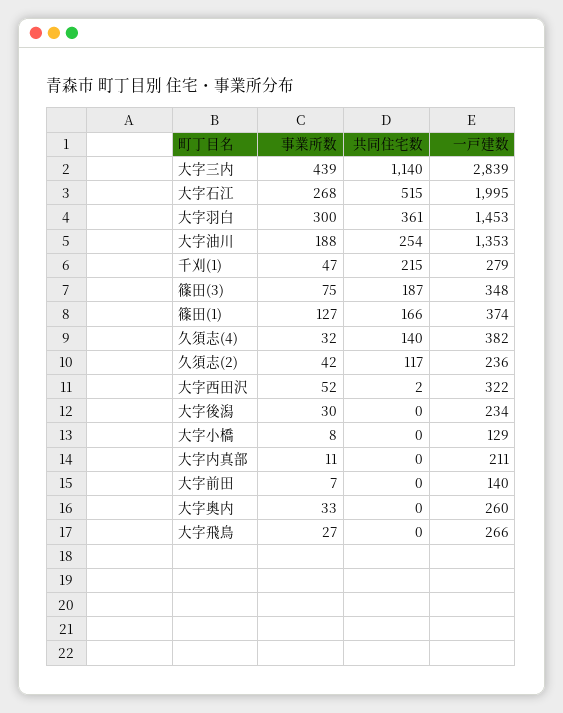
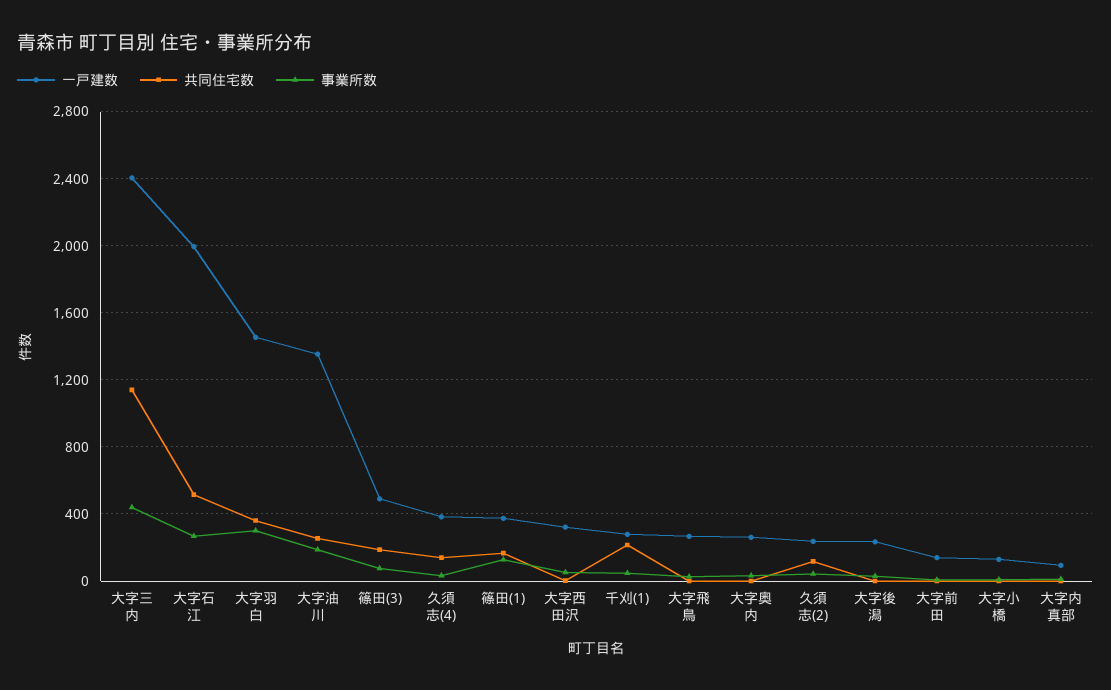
  {
    "事業所数": {
      "大字三内": 439,
      "大字石江": 268,
      "大字羽白": 300,
      "大字油川": 188,
      "千刈(1)": 47,
      "篠田(3)": 75,
      "篠田(1)": 127,
      "久須志(4)": 32,
      "久須志(2)": 42,
      "大字西田沢": 52,
      "大字後潟": 30,
      "大字小橋": 8,
      "大字内真部": 11,
      "大字前田": 7,
      "大字奥内": 33,
      "大字飛鳥": 27
    },
    "共同住宅数": {
      "大字三内": 1140,
      "大字石江": 515,
      "大字羽白": 361,
      "大字油川": 254,
      "千刈(1)": 215,
      "篠田(3)": 187,
      "篠田(1)": 166,
      "久須志(4)": 140,
      "久須志(2)": 117,
      "大字西田沢": 2,
      "大字後潟": 0,
      "大字小橋": 0,
      "大字内真部": 0,
      "大字前田": 0,
      "大字奥内": 0,
      "大字飛鳥": 0
    },
    "一戸建数": {
-     "大字三内": 2839,
+     "大字三内": 2400,
      "大字石江": 1995,
      "大字羽白": 1453,
      "大字油川": 1353,
      "千刈(1)": 279,
-     "篠田(3)": 348,
+     "篠田(3)": 500,
      "篠田(1)": 374,
      "久須志(4)": 382,
      "久須志(2)": 236,
      "大字西田沢": 322,
      "大字後潟": 234,
      "大字小橋": 129,
-     "大字内真部": 211,
+     "大字内真部": 100,
      "大字前田": 140,
      "大字奥内": 260,
      "大字飛鳥": 266
    }
  }

